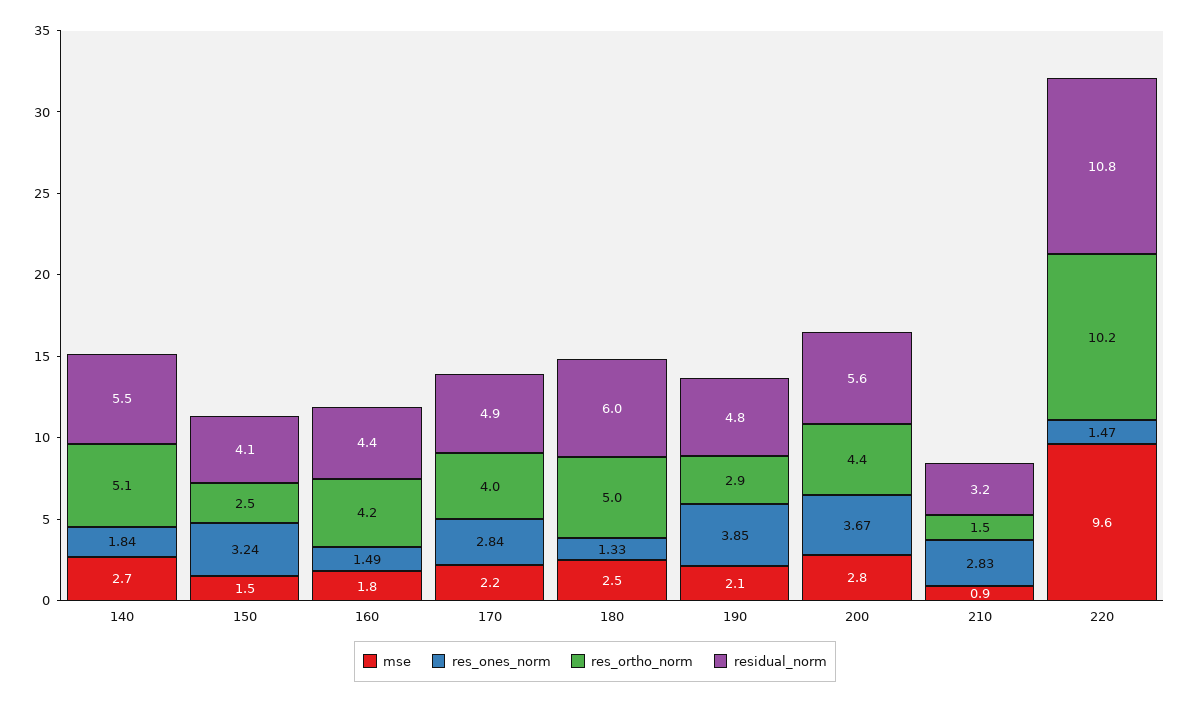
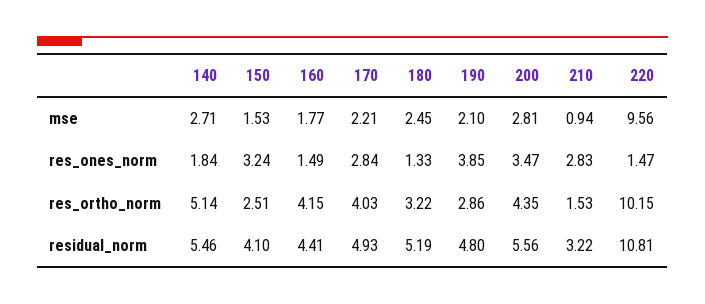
  {
    "mse": {
      "140": 2.71,
      "150": 1.53,
      "160": 1.77,
      "170": 2.21,
      "180": 2.45,
      "190": 2.1,
      "200": 2.81,
      "210": 0.94,
      "220": 9.56
    },
    "res_ones_norm": {
      "140": 1.84,
      "150": 3.24,
      "160": 1.49,
      "170": 2.84,
      "180": 1.33,
      "190": 3.85,
-     "200": 3.67,
+     "200": 3.47,
      "210": 2.83,
      "220": 1.47
    },
    "res_ortho_norm": {
      "140": 5.14,
      "150": 2.51,
      "160": 4.15,
      "170": 4.03,
-     "180": 5,
+     "180": 3.22,
      "190": 2.86,
      "200": 4.35,
      "210": 1.53,
      "220": 10.15
    },
    "residual_norm": {
      "140": 5.46,
      "150": 4.1,
      "160": 4.41,
      "170": 4.93,
-     "180": 6,
+     "180": 5.19,
      "190": 4.8,
      "200": 5.56,
      "210": 3.22,
      "220": 10.81
    }
  }

